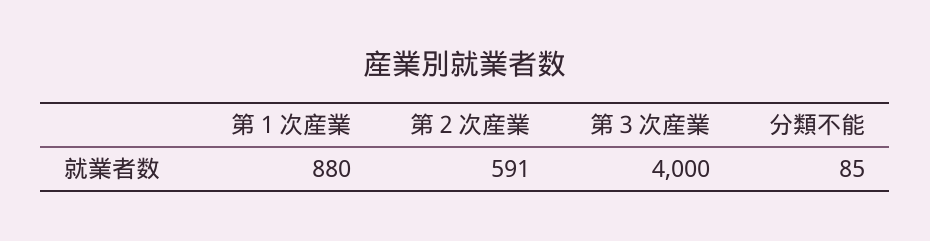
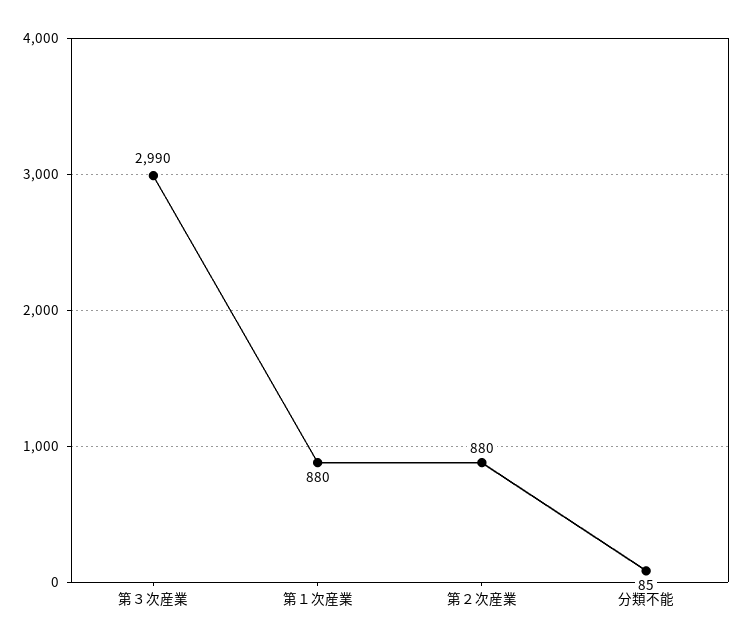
  {
    "第１次産業": 880,
-   "第２次産業": 591,
+   "第２次産業": 880,
-   "第３次産業": 4000,
+   "第３次産業": 2990,
    "分類不能": 85
  }

